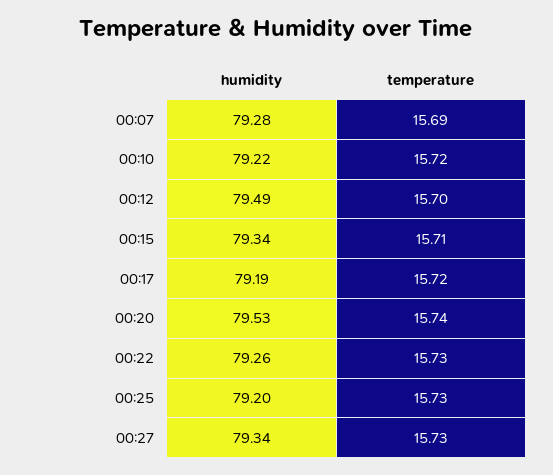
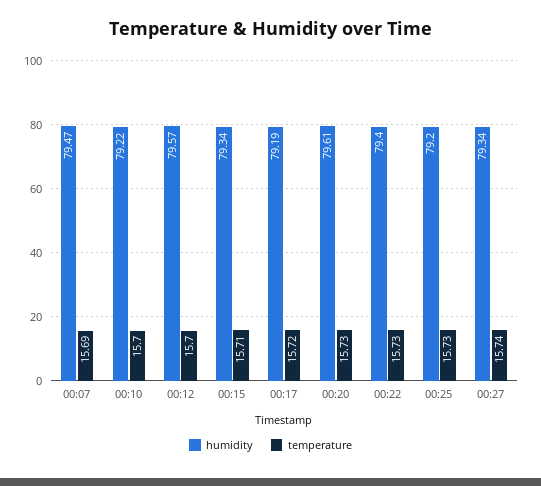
  {
    "humidity": {
-     "00:07": 79.28,
+     "00:07": 79.47,
      "00:10": 79.22,
-     "00:12": 79.49,
+     "00:12": 79.57,
      "00:15": 79.34,
      "00:17": 79.19,
-     "00:20": 79.53,
+     "00:20": 79.61,
-     "00:22": 79.26,
+     "00:22": 79.4,
      "00:25": 79.2,
      "00:27": 79.34
    },
    "temperature": {
      "00:07": 15.69,
-     "00:10": 15.72,
+     "00:10": 15.7,
      "00:12": 15.7,
      "00:15": 15.71,
      "00:17": 15.72,
-     "00:20": 15.74,
+     "00:20": 15.73,
      "00:22": 15.73,
      "00:25": 15.73,
-     "00:27": 15.73
+     "00:27": 15.74
    }
  }

